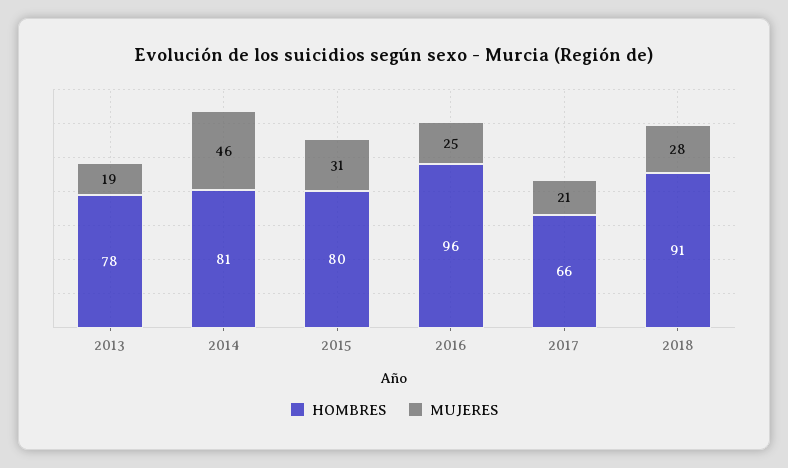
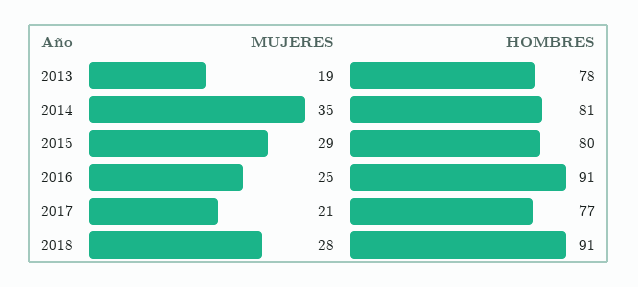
  {
    "HOMBRES": {
      "2013": 78,
      "2014": 81,
      "2015": 80,
-     "2016": 96,
+     "2016": 91,
-     "2017": 66,
+     "2017": 77,
      "2018": 91
    },
    "MUJERES": {
      "2013": 19,
-     "2014": 46,
+     "2014": 35,
-     "2015": 31,
+     "2015": 29,
      "2016": 25,
      "2017": 21,
      "2018": 28
    }
  }

